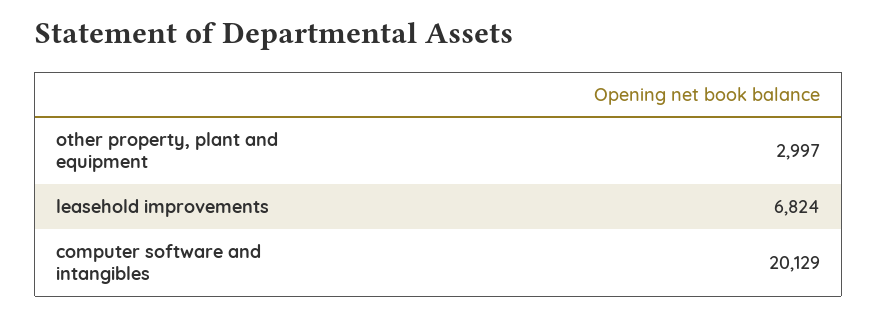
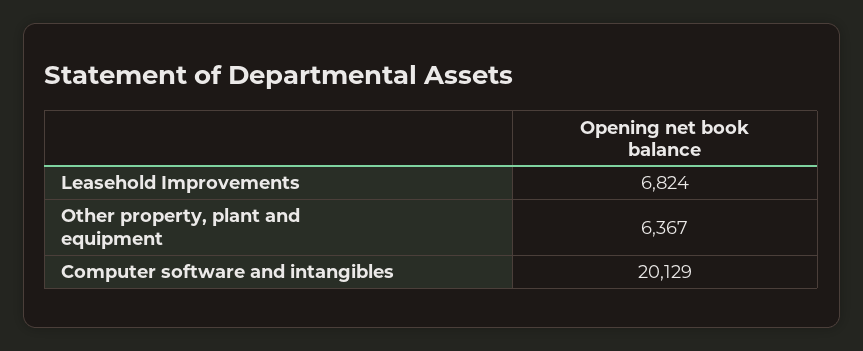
  {
-   "other property, plant and equipment": 2997,
+   "other property, plant and equipment": 6367,
    "leasehold improvements": 6824,
    "computer software and intangibles": 20129
  }

